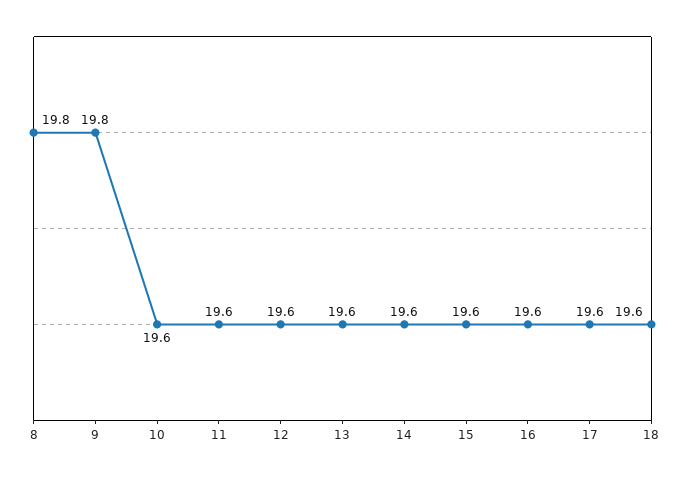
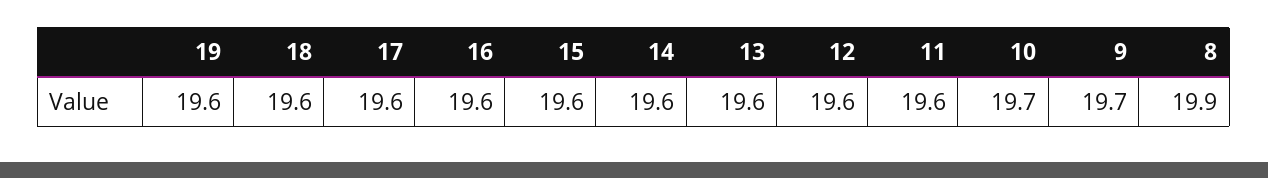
  {
-   "8": 19.8,
+   "8": 19.9,
-   "9": 19.8,
+   "9": 19.7,
-   "10": 19.6,
+   "10": 19.7,
    "11": 19.6,
    "12": 19.6,
    "13": 19.6,
    "14": 19.6,
    "15": 19.6,
    "16": 19.6,
    "17": 19.6,
-   "18": 19.6
+   "18": 19.6,
+   "19": 19.6
  }

